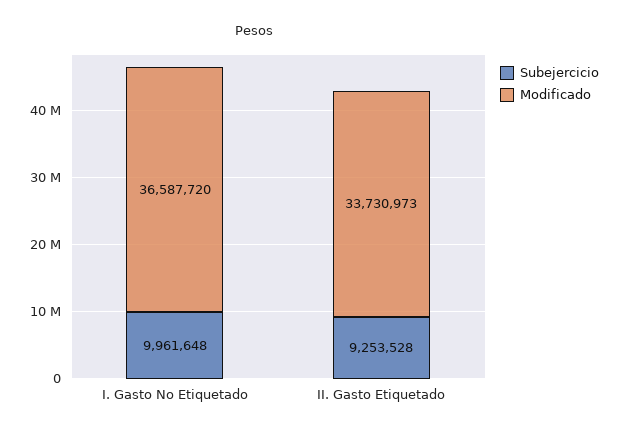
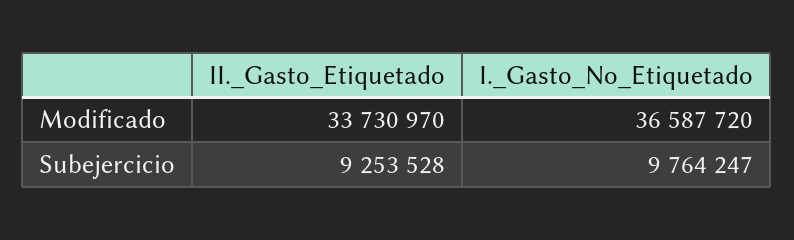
  {
    "Subejercicio": {
-     "I. Gasto No Etiquetado": 9961648,
+     "I. Gasto No Etiquetado": 9764247,
      "II. Gasto Etiquetado": 9253528
    },
    "Modificado": {
      "I. Gasto No Etiquetado": 36587720,
-     "II. Gasto Etiquetado": 33730973
+     "II. Gasto Etiquetado": 33730970
    }
  }

